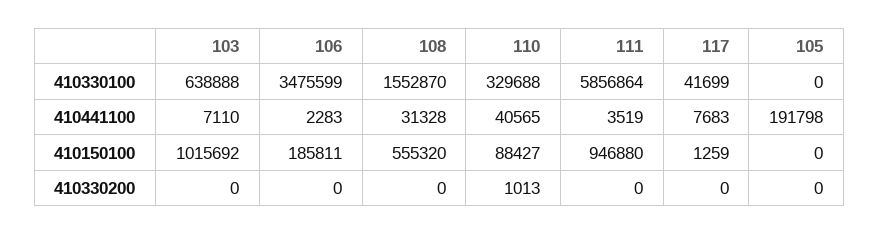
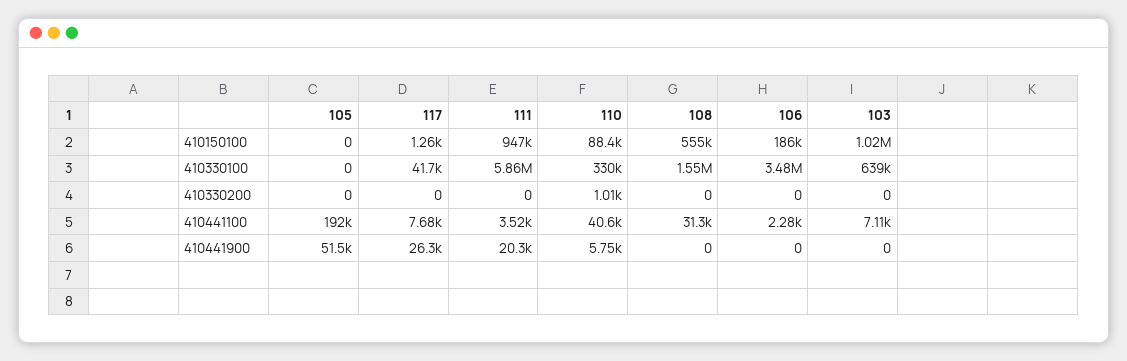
  {
    "103": {
      "410330100": 638888,
      "410441100": 7110,
      "410150100": 1015692,
-     "410330200": 0
+     "410330200": 0,
+     "410441900": 0
    },
    "106": {
      "410330100": 3475599,
      "410441100": 2283,
      "410150100": 185811,
-     "410330200": 0
+     "410330200": 0,
+     "410441900": 0
    },
    "108": {
      "410330100": 1552870,
      "410441100": 31328,
      "410150100": 555320,
-     "410330200": 0
+     "410330200": 0,
+     "410441900": 0
    },
    "110": {
      "410330100": 329688,
      "410441100": 40565,
      "410150100": 88427,
-     "410330200": 1013
+     "410330200": 1013,
+     "410441900": 5750
    },
    "111": {
      "410330100": 5856864,
      "410441100": 3519,
      "410150100": 946880,
-     "410330200": 0
+     "410330200": 0,
+     "410441900": 20300
    },
    "117": {
      "410330100": 41699,
      "410441100": 7683,
      "410150100": 1259,
-     "410330200": 0
+     "410330200": 0,
+     "410441900": 26300
    },
    "105": {
      "410330100": 0,
      "410441100": 191798,
      "410150100": 0,
-     "410330200": 0
+     "410330200": 0,
+     "410441900": 51500
    }
  }

